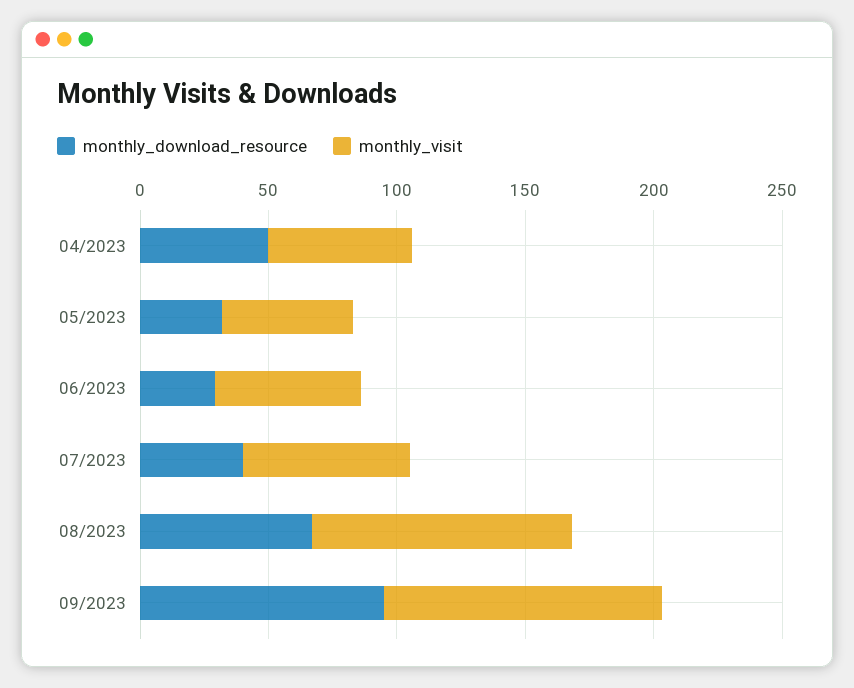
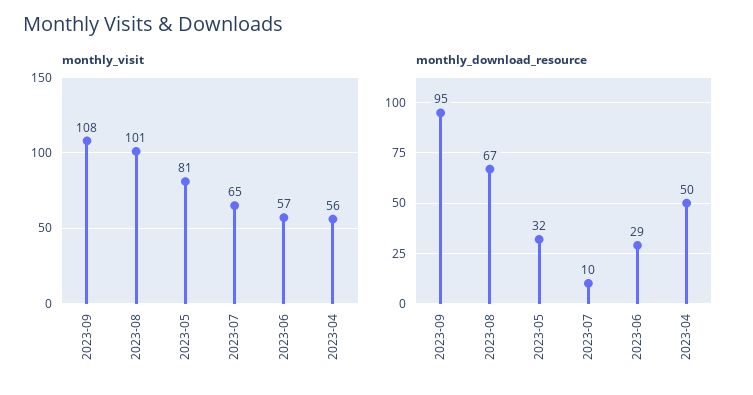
  {
    "monthly_download_resource": {
      "04/2023": 50,
      "05/2023": 32,
      "06/2023": 29,
-     "07/2023": 40,
+     "07/2023": 10,
      "08/2023": 67,
      "09/2023": 95
    },
    "monthly_visit": {
      "04/2023": 56,
-     "05/2023": 50,
+     "05/2023": 81,
      "06/2023": 57,
      "07/2023": 65,
      "08/2023": 101,
      "09/2023": 108
    }
  }

